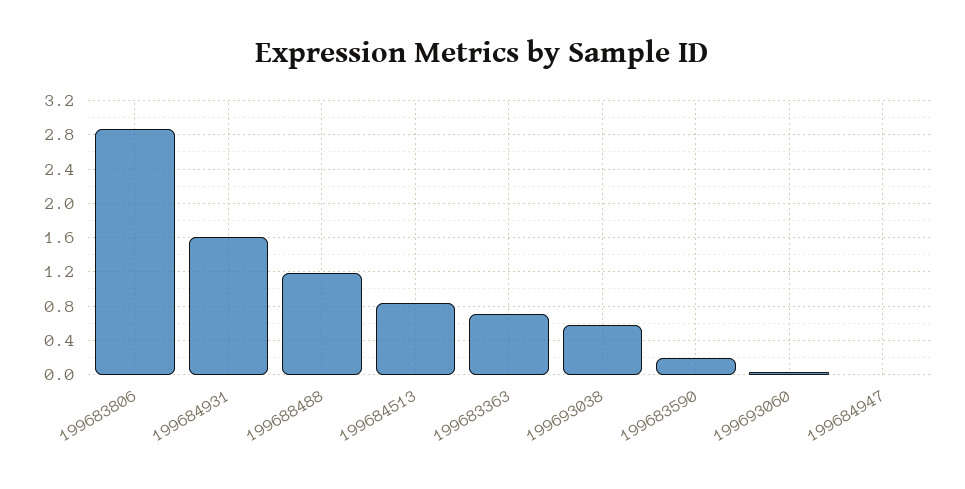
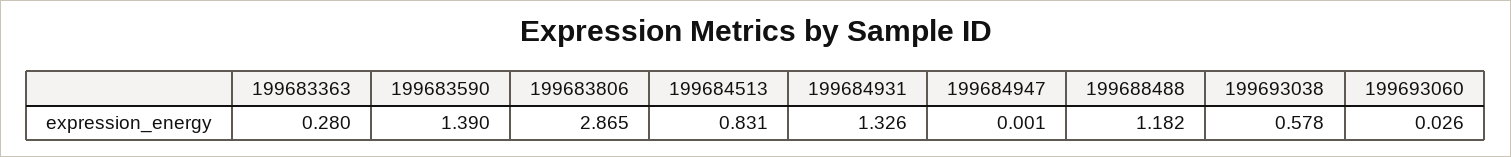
  {
    "199683806": 2.865,
-   "199684931": 1.6,
+   "199684931": 1.326,
    "199688488": 1.182,
    "199684513": 0.831,
-   "199683363": 0.7,
+   "199683363": 0.28,
    "199693038": 0.578,
-   "199683590": 0.2,
+   "199683590": 1.39,
    "199693060": 0.026,
    "199684947": 0.001
  }

